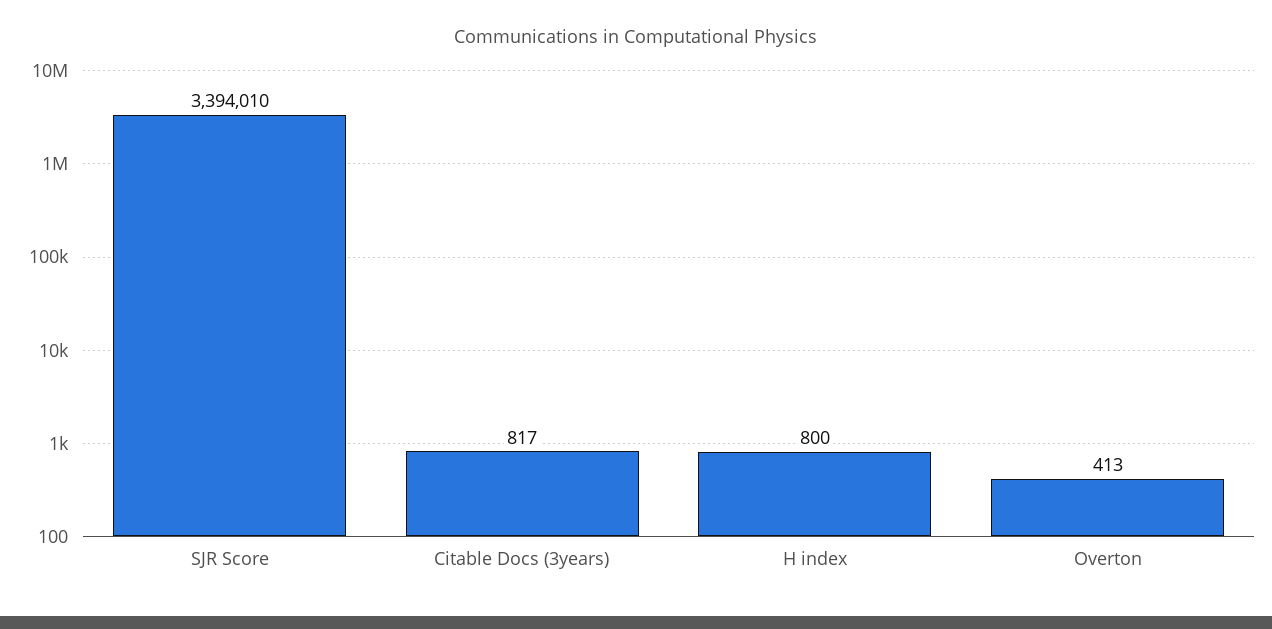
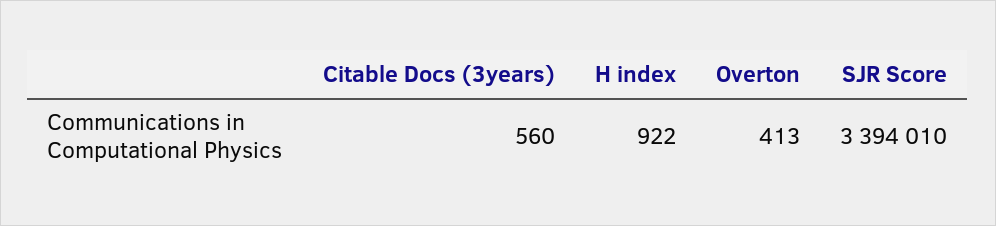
  {
    "SJR Score": 3394010,
-   "Citable Docs (3years)": 817,
+   "Citable Docs (3years)": 560,
-   "H index": 800,
+   "H index": 922,
    "Overton": 413
  }

